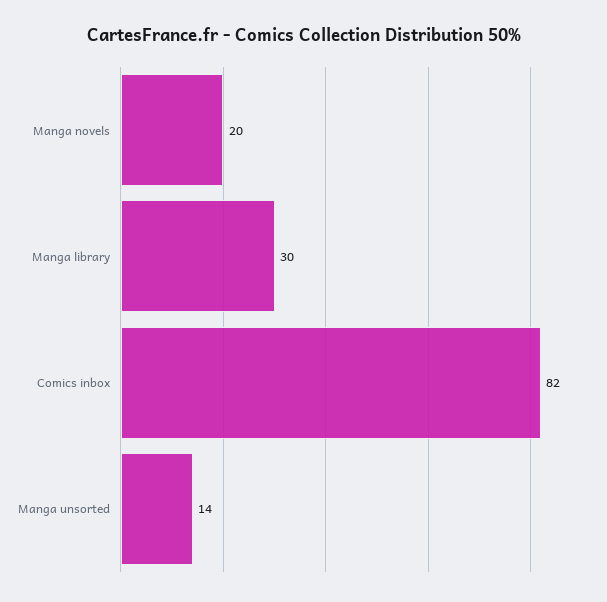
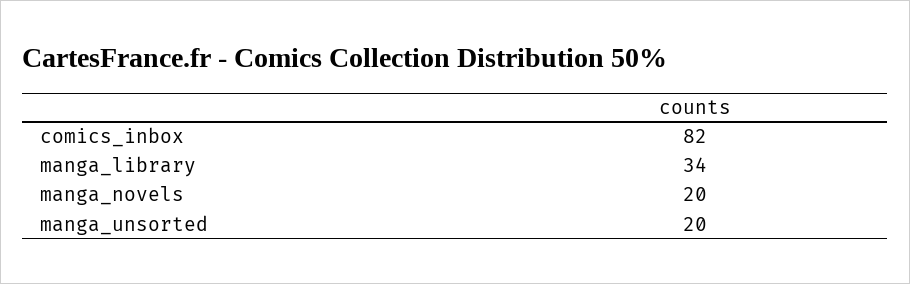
  {
    "Manga novels": 20,
-   "Manga library": 30,
+   "Manga library": 34,
    "Comics inbox": 82,
-   "Manga unsorted": 14
+   "Manga unsorted": 20
  }

